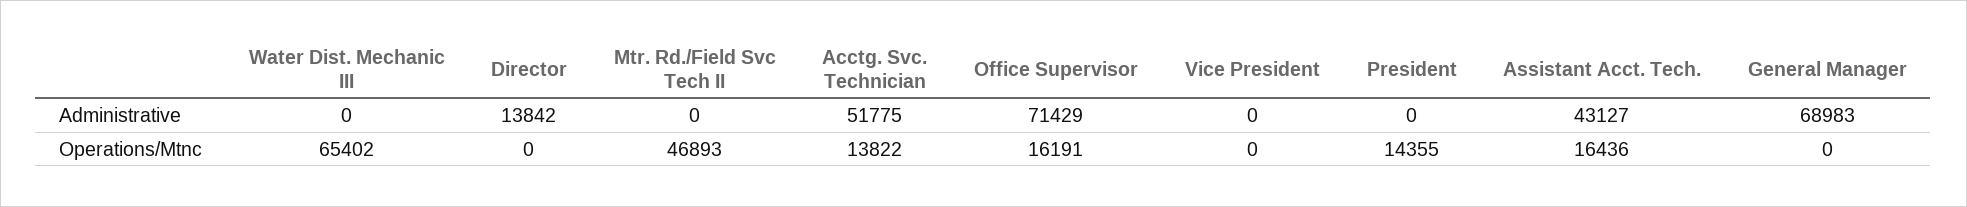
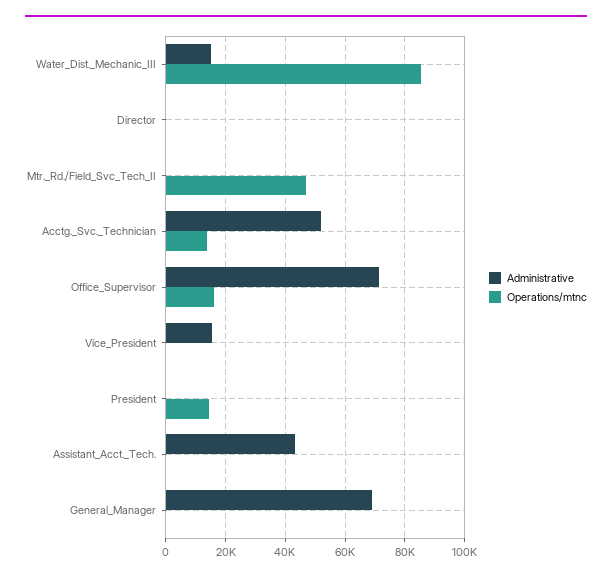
  {
    "Administrative": {
-     "Water Dist. Mechanic III": 0,
+     "Water Dist. Mechanic III": 15000,
-     "Director": 13842,
+     "Director": 0,
      "Mtr. Rd./Field Svc Tech II": 0,
      "Acctg. Svc. Technician": 51775,
      "Office Supervisor": 71429,
-     "Vice President": 0,
+     "Vice President": 15000,
      "President": 0,
      "Assistant Acct. Tech.": 43127,
      "General Manager": 68983
    },
    "Operations/Mtnc": {
-     "Water Dist. Mechanic III": 65402,
+     "Water Dist. Mechanic III": 85000,
      "Director": 0,
      "Mtr. Rd./Field Svc Tech II": 46893,
      "Acctg. Svc. Technician": 13822,
      "Office Supervisor": 16191,
      "Vice President": 0,
      "President": 14355,
-     "Assistant Acct. Tech.": 16436,
+     "Assistant Acct. Tech.": 0,
      "General Manager": 0
    }
  }

